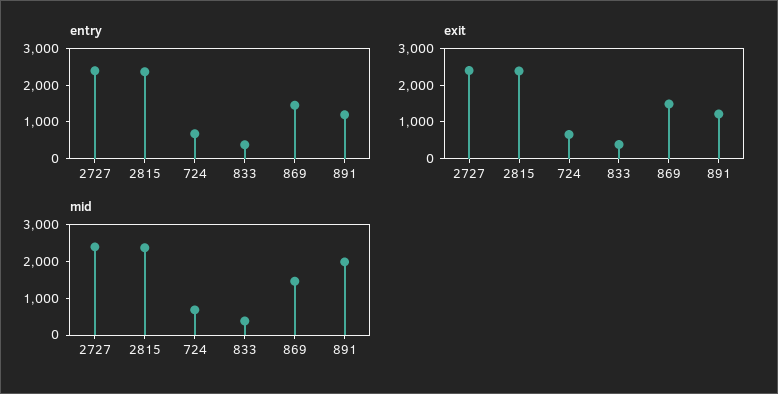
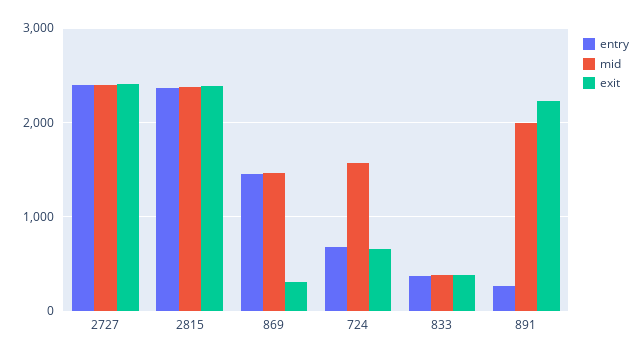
  {
    "entry": {
      "2727": 2400,
      "2815": 2400,
      "724": 700,
      "833": 400,
      "869": 1500,
-     "891": 1250
+     "891": 300
    },
    "exit": {
      "2727": 2400,
      "2815": 2400,
      "724": 700,
      "833": 400,
-     "869": 1500,
+     "869": 300,
-     "891": 1250
+     "891": 2200
    },
    "mid": {
      "2727": 2400,
      "2815": 2400,
-     "724": 750,
+     "724": 1600,
      "833": 400,
      "869": 1500,
      "891": 2000
    }
  }

